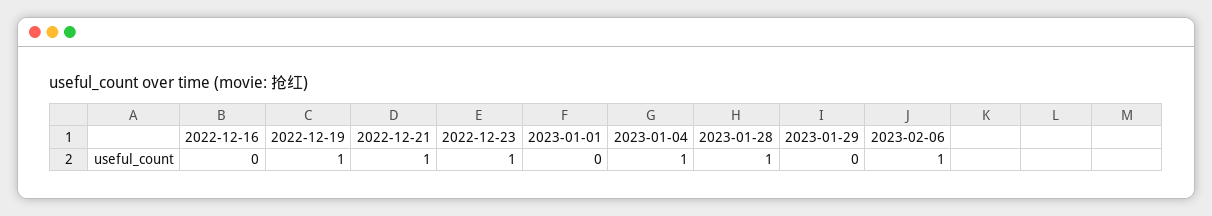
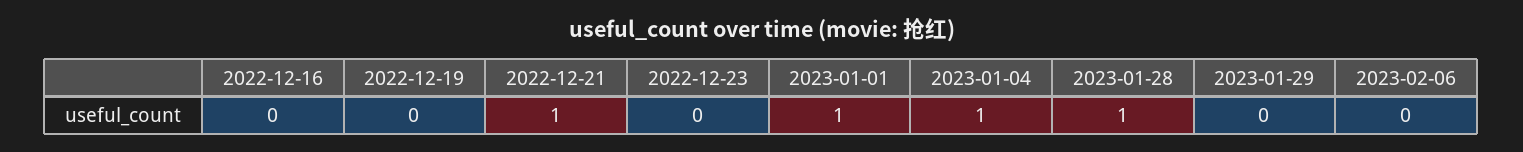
  {
    "2022-12-16": 0,
-   "2022-12-19": 1,
+   "2022-12-19": 0,
    "2022-12-21": 1,
-   "2022-12-23": 1,
+   "2022-12-23": 0,
-   "2023-01-01": 0,
+   "2023-01-01": 1,
    "2023-01-04": 1,
    "2023-01-28": 1,
    "2023-01-29": 0,
-   "2023-02-06": 1
+   "2023-02-06": 0
  }

